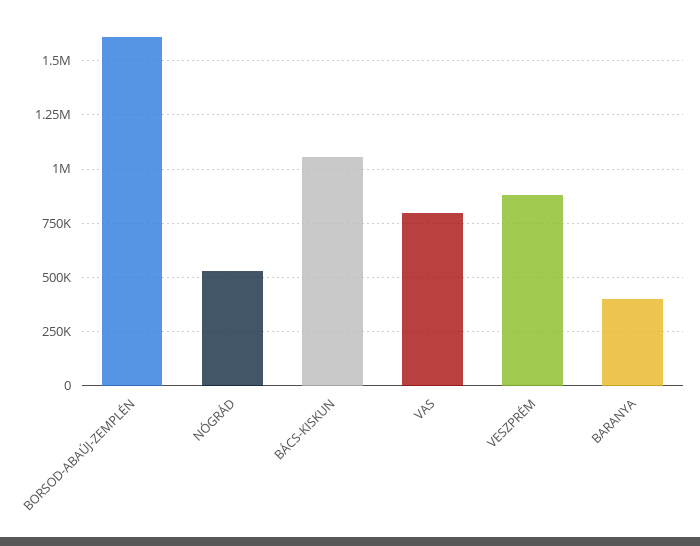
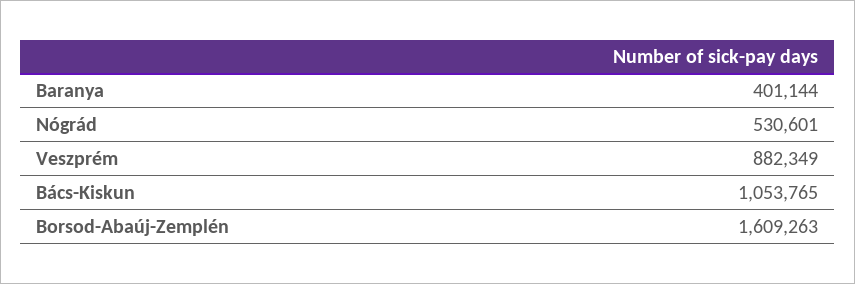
  {
    "BORSOD-ABAÚJ-ZEMPLÉN": 1609263,
    "NÓGRÁD": 530601,
    "BÁCS-KISKUN": 1053765,
-   "VAS": 800000,
    "VESZPRÉM": 882349,
    "BARANYA": 401144
  }

